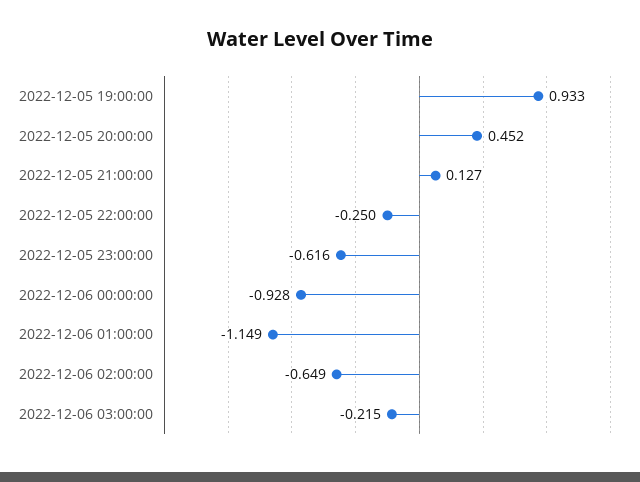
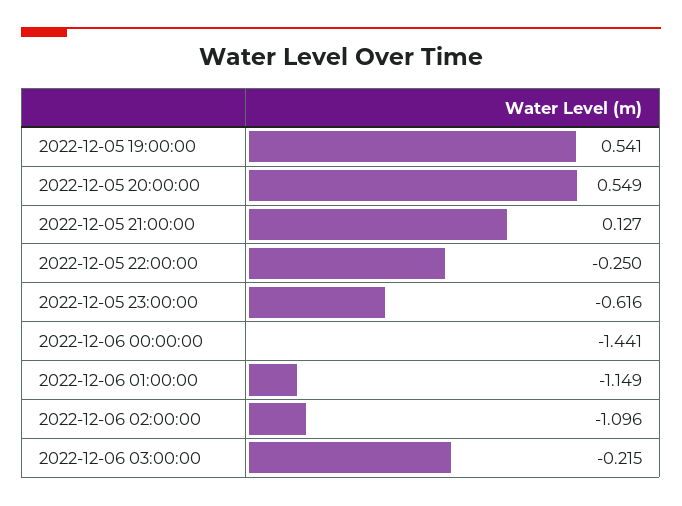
  {
-   "2022-12-05 19:00:00": 0.933,
+   "2022-12-05 19:00:00": 0.541,
-   "2022-12-05 20:00:00": 0.452,
+   "2022-12-05 20:00:00": 0.549,
    "2022-12-05 21:00:00": 0.127,
    "2022-12-05 22:00:00": -0.25,
    "2022-12-05 23:00:00": -0.616,
-   "2022-12-06 00:00:00": -0.928,
+   "2022-12-06 00:00:00": -1.441,
    "2022-12-06 01:00:00": -1.149,
-   "2022-12-06 02:00:00": -0.649,
+   "2022-12-06 02:00:00": -1.096,
    "2022-12-06 03:00:00": -0.215
  }

